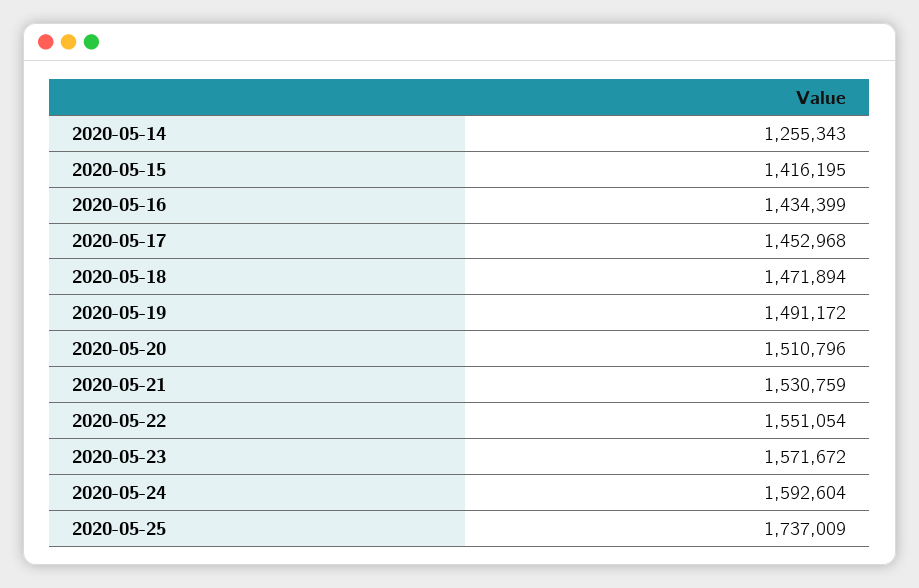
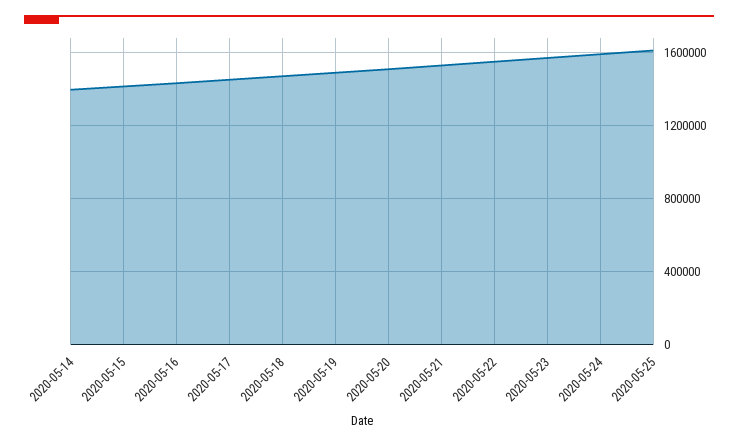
  {
-   "2020-05-14": 1255343,
+   "2020-05-14": 1400000,
    "2020-05-15": 1416195,
    "2020-05-16": 1434399,
    "2020-05-17": 1452968,
    "2020-05-18": 1471894,
    "2020-05-19": 1491172,
    "2020-05-20": 1510796,
    "2020-05-21": 1530759,
    "2020-05-22": 1551054,
    "2020-05-23": 1571672,
    "2020-05-24": 1592604,
-   "2020-05-25": 1737009
+   "2020-05-25": 1600000
  }

